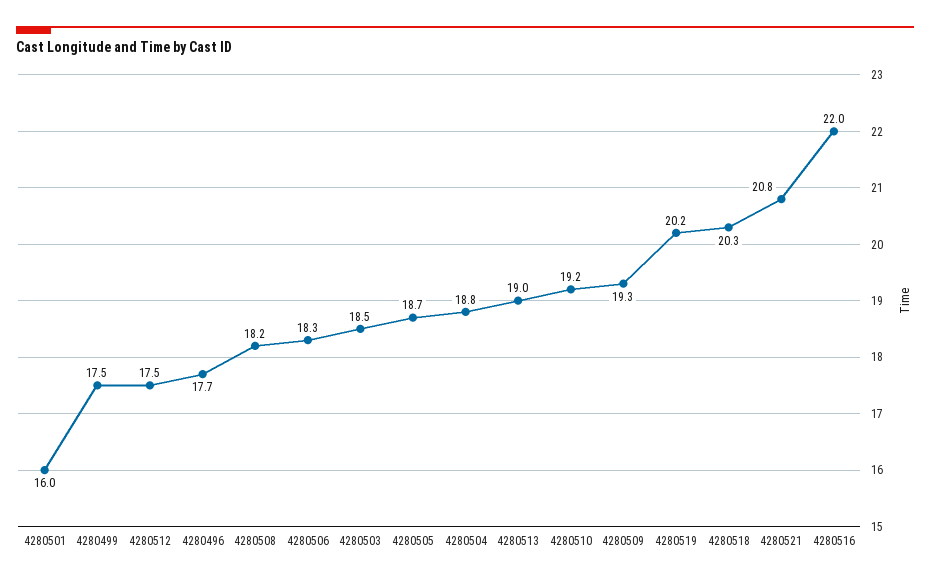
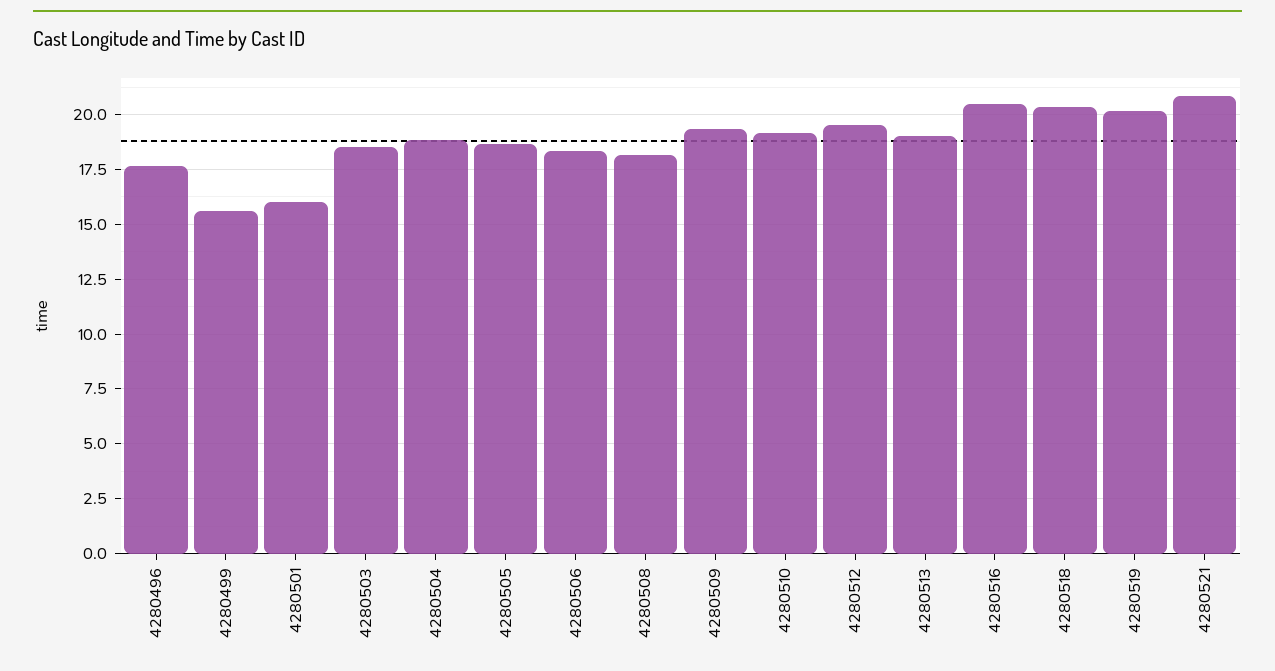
  {
    "4280501": 16,
-   "4280499": 17.5,
+   "4280499": 15.5,
-   "4280512": 17.5,
+   "4280512": 19.5,
    "4280496": 17.7,
    "4280508": 18.2,
    "4280506": 18.3,
    "4280503": 18.5,
    "4280505": 18.7,
    "4280504": 18.8,
    "4280513": 19,
    "4280510": 19.2,
    "4280509": 19.3,
    "4280519": 20.2,
    "4280518": 20.3,
    "4280521": 20.8,
-   "4280516": 22
+   "4280516": 20.5
  }

